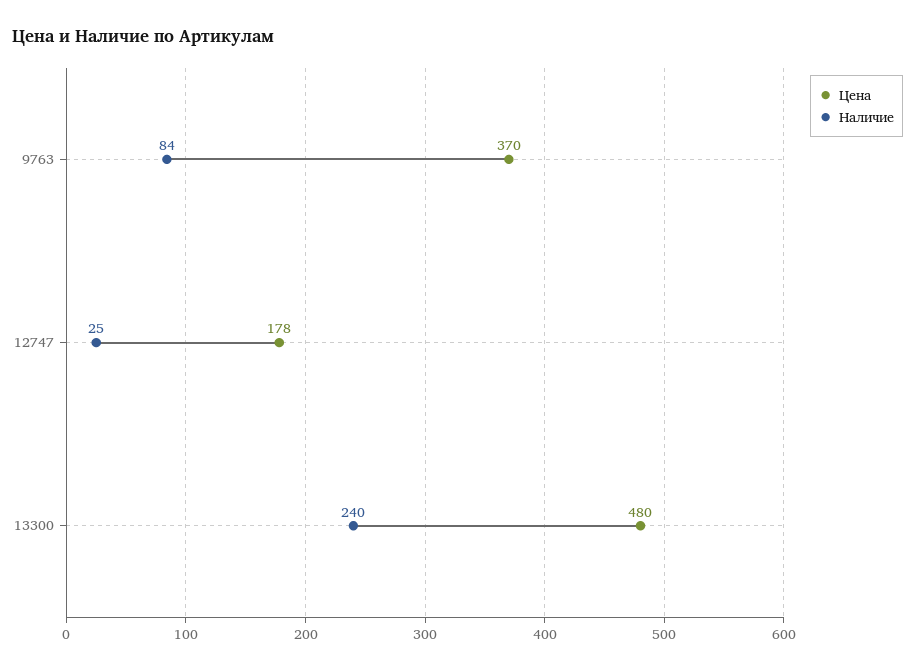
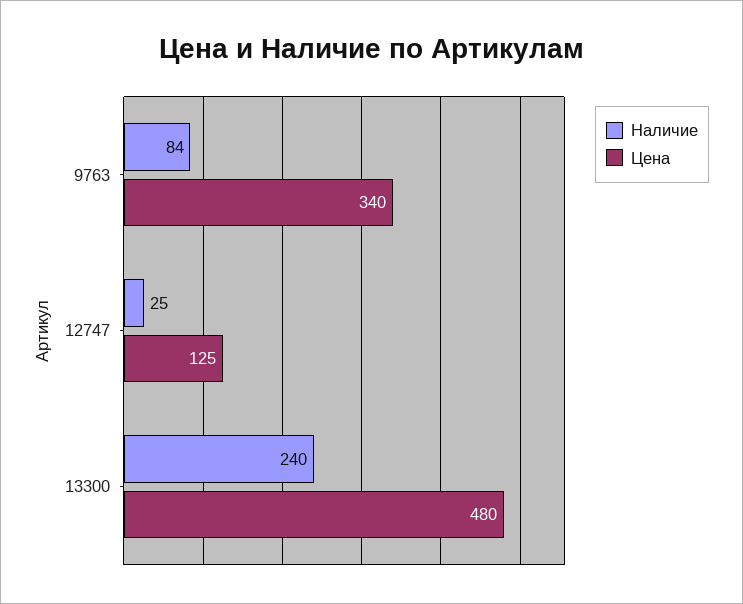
  {
    "Цена": {
-     "9763": 370,
+     "9763": 340,
-     "12747": 178,
+     "12747": 125,
      "13300": 480
    },
    "Наличие": {
      "9763": 84,
      "12747": 25,
      "13300": 240
    }
  }

